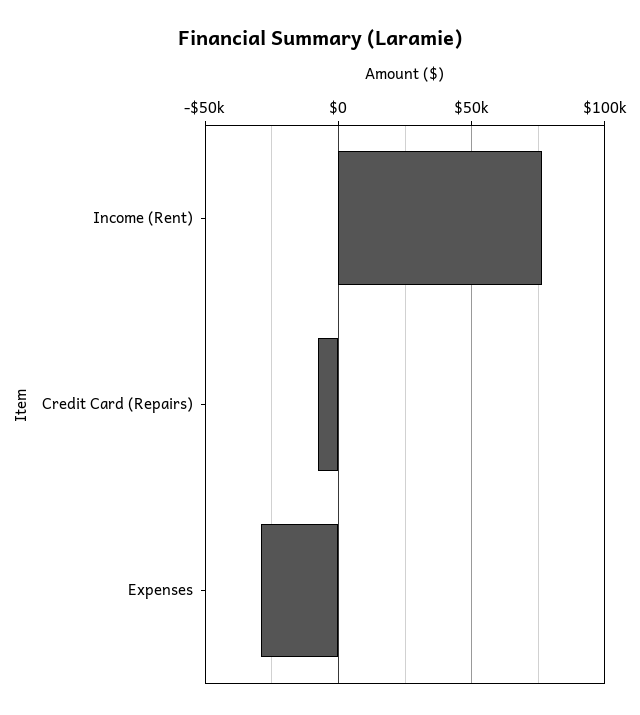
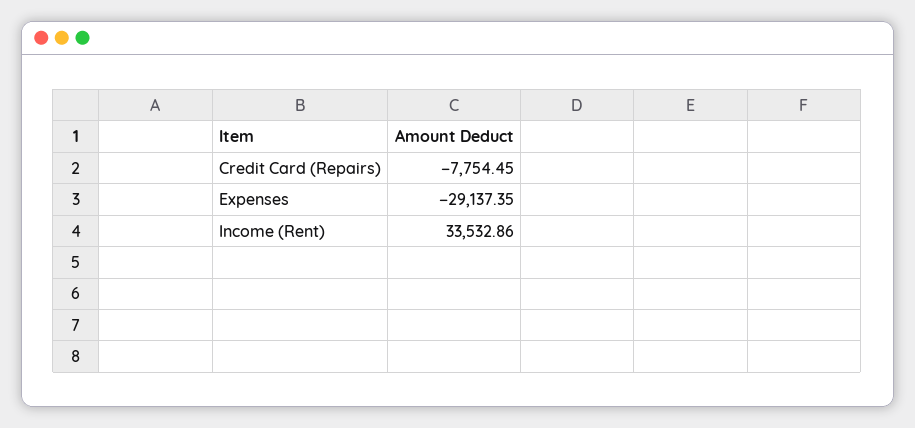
  {
-   "Income (Rent)": 75000,
+   "Income (Rent)": 33532.86,
    "Credit Card (Repairs)": -7754.45,
    "Expenses": -29137.35
  }

